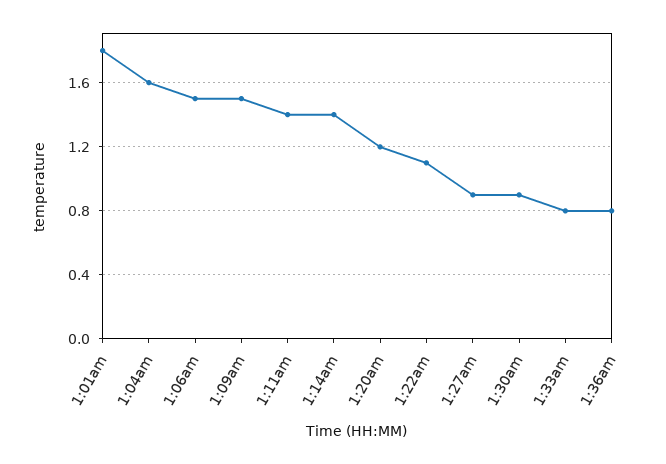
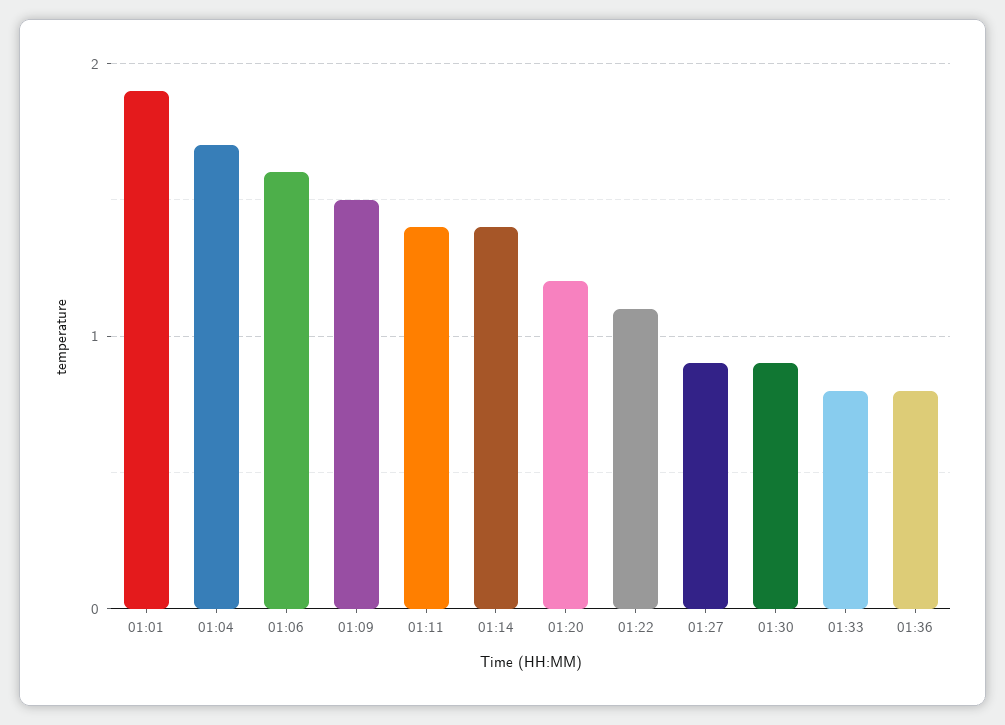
  {
-   "1:01am": 1.8,
+   "1:01am": 1.9,
-   "1:04am": 1.6,
+   "1:04am": 1.7,
-   "1:06am": 1.5,
+   "1:06am": 1.6,
    "1:09am": 1.5,
    "1:11am": 1.4,
    "1:14am": 1.4,
    "1:20am": 1.2,
    "1:22am": 1.1,
    "1:27am": 0.9,
    "1:30am": 0.9,
    "1:33am": 0.8,
    "1:36am": 0.8
  }

